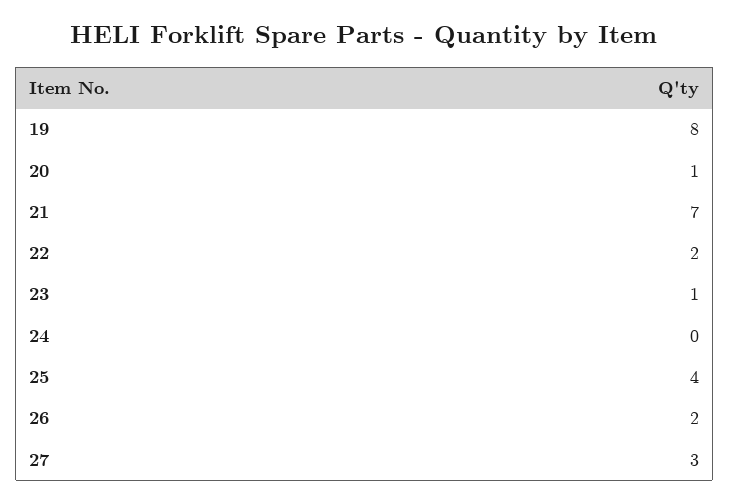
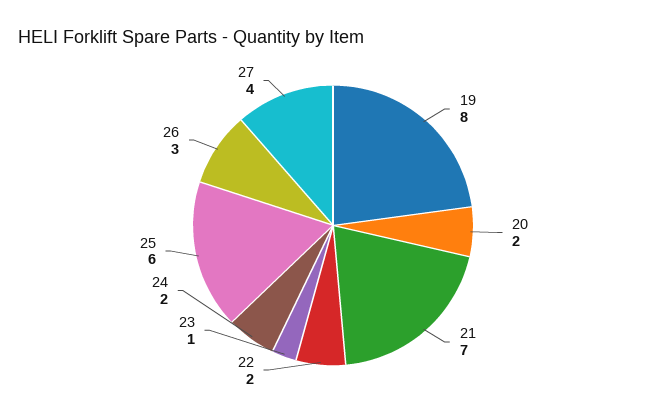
  {
    "19": 8,
-   "20": 1,
+   "20": 2,
    "21": 7,
    "22": 2,
    "23": 1,
-   "24": 0,
+   "24": 2,
-   "25": 4,
+   "25": 6,
-   "26": 2,
+   "26": 3,
-   "27": 3
+   "27": 4
  }

